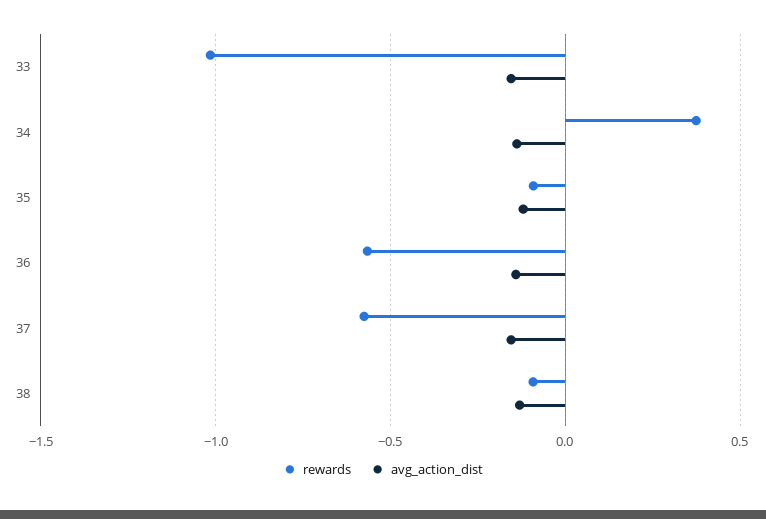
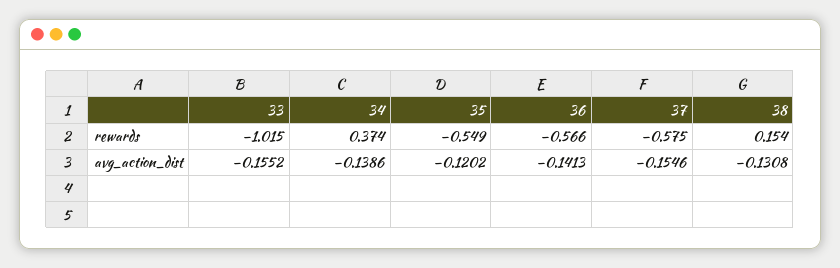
  {
    "rewards": {
      "33": -1.015,
      "34": 0.374,
-     "35": -0.1,
+     "35": -0.549,
      "36": -0.566,
      "37": -0.575,
-     "38": -0.1
+     "38": 0.154
    },
    "avg_action_dist": {
      "33": -0.1552,
      "34": -0.1386,
      "35": -0.1202,
      "36": -0.1413,
      "37": -0.1546,
      "38": -0.1308
    }
  }

